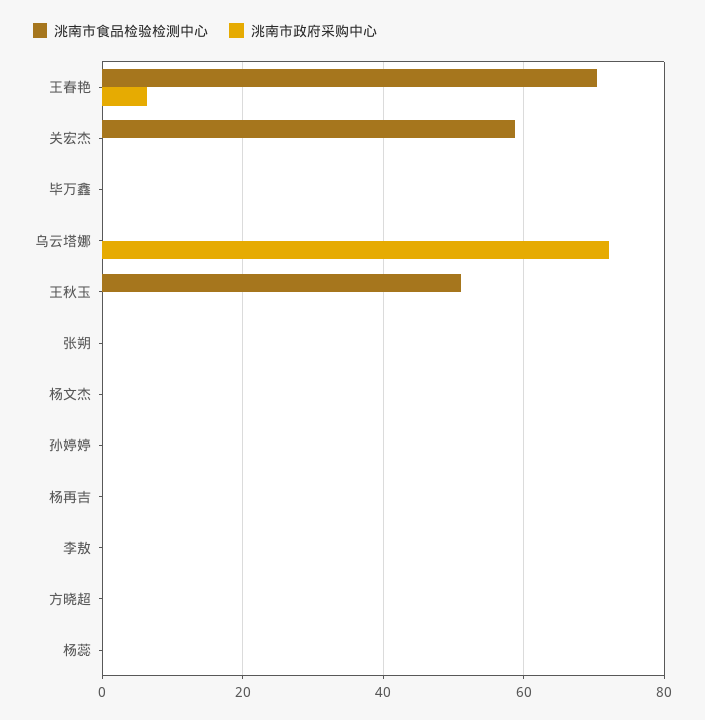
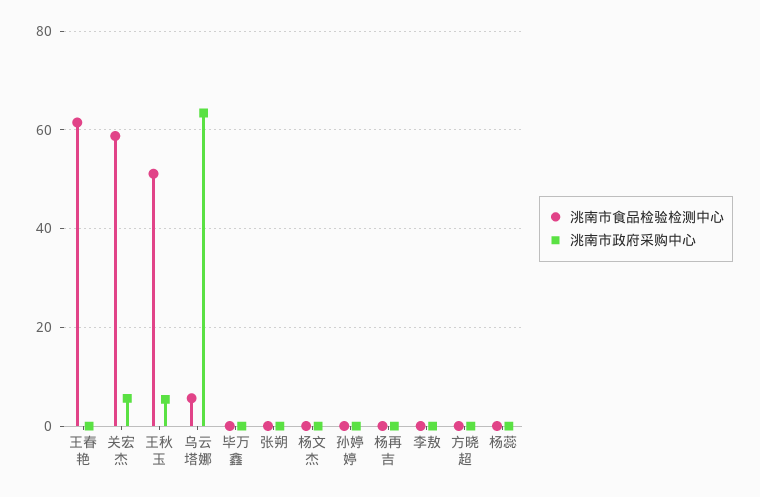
  {
    "洮南市食品检验检测中心": {
-     "王春艳": 70,
+     "王春艳": 62,
      "关宏杰": 58,
      "毕万鑫": 0,
-     "乌云塔娜": 0,
+     "乌云塔娜": 6,
      "王秋玉": 52,
      "张朔": 0,
      "杨文杰": 0,
      "孙婷婷": 0,
      "杨再吉": 0,
      "李敖": 0,
      "方晓超": 0,
      "杨蕊": 0
    },
    "洮南市政府采购中心": {
-     "王春艳": 6,
+     "王春艳": 0,
-     "关宏杰": 0,
+     "关宏杰": 6,
      "毕万鑫": 0,
-     "乌云塔娜": 72,
+     "乌云塔娜": 64,
-     "王秋玉": 0,
+     "王秋玉": 6,
      "张朔": 0,
      "杨文杰": 0,
      "孙婷婷": 0,
      "杨再吉": 0,
      "李敖": 0,
      "方晓超": 0,
      "杨蕊": 0
    }
  }

